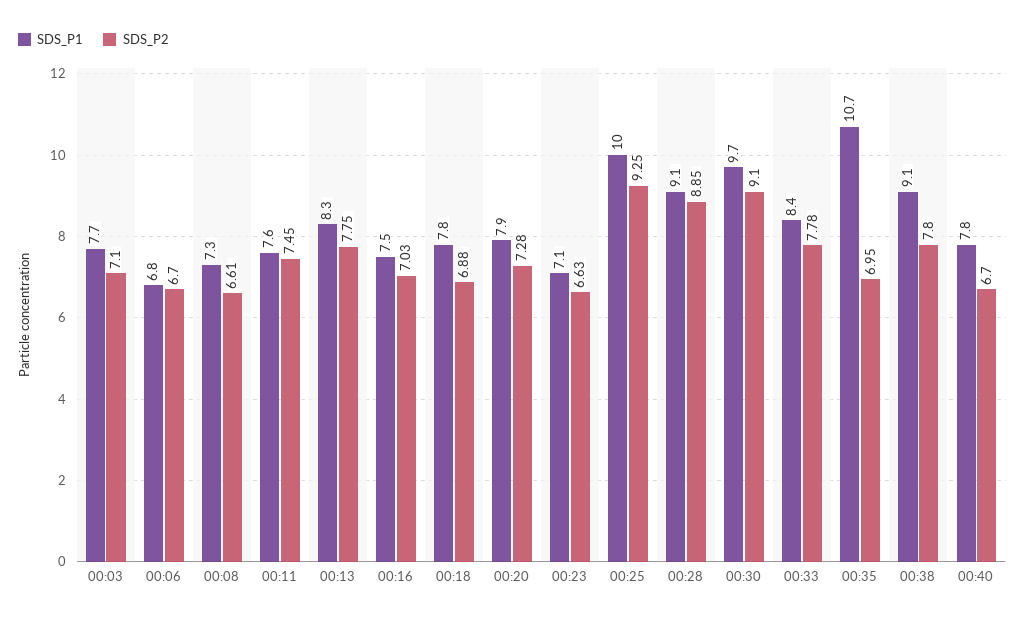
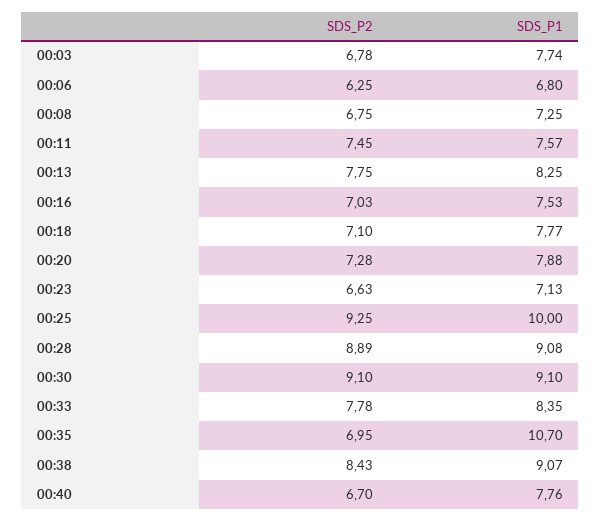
  {
    "SDS_P1": {
      "00:03": 7.74,
      "00:06": 6.8,
      "00:08": 7.25,
      "00:11": 7.57,
      "00:13": 8.25,
      "00:16": 7.53,
      "00:18": 7.77,
      "00:20": 7.88,
      "00:23": 7.13,
      "00:25": 10,
      "00:28": 9.08,
-     "00:30": 9.7,
+     "00:30": 9.1,
      "00:33": 8.35,
      "00:35": 10.7,
      "00:38": 9.07,
      "00:40": 7.76
    },
    "SDS_P2": {
-     "00:03": 7.1,
+     "00:03": 6.78,
-     "00:06": 6.7,
+     "00:06": 6.25,
-     "00:08": 6.61,
+     "00:08": 6.75,
      "00:11": 7.45,
      "00:13": 7.75,
      "00:16": 7.03,
-     "00:18": 6.88,
+     "00:18": 7.1,
      "00:20": 7.28,
      "00:23": 6.63,
      "00:25": 9.25,
-     "00:28": 8.85,
+     "00:28": 8.89,
      "00:30": 9.1,
      "00:33": 7.78,
      "00:35": 6.95,
-     "00:38": 7.8,
+     "00:38": 8.43,
      "00:40": 6.7
    }
  }

